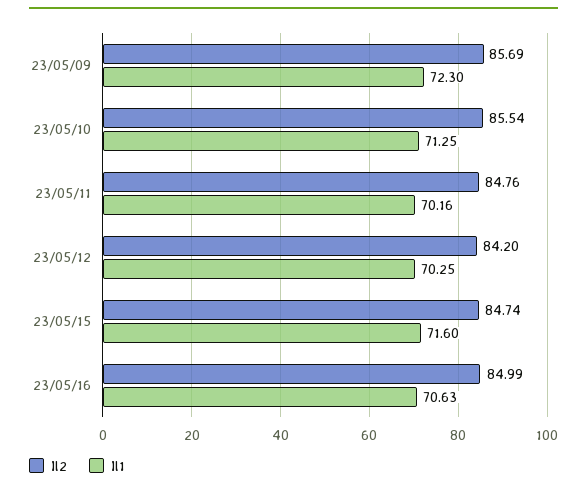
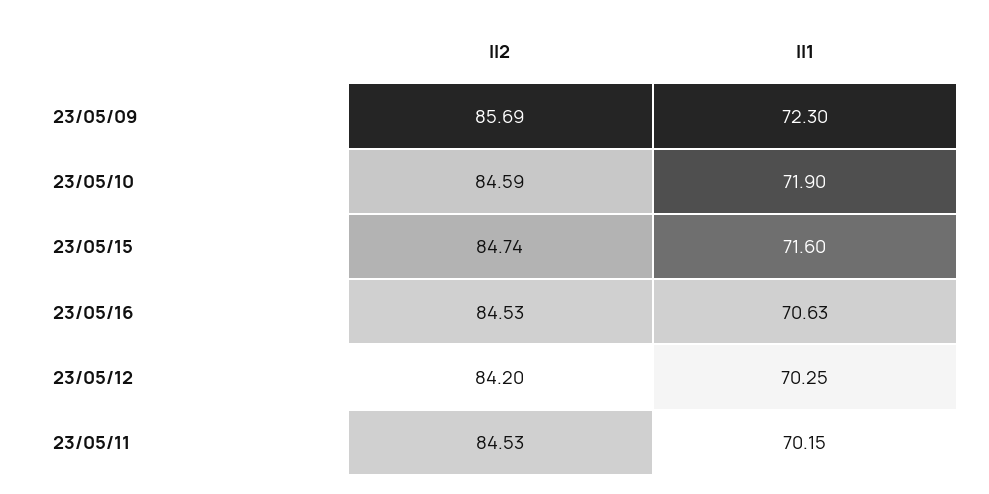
  {
    "Il2": {
      "23/05/09": 85.69,
-     "23/05/10": 85.54,
+     "23/05/10": 84.59,
-     "23/05/11": 84.76,
+     "23/05/11": 84.53,
      "23/05/12": 84.2,
      "23/05/15": 84.74,
-     "23/05/16": 84.99
+     "23/05/16": 84.53
    },
    "Il1": {
      "23/05/09": 72.3,
-     "23/05/10": 71.25,
+     "23/05/10": 71.9,
-     "23/05/11": 70.16,
+     "23/05/11": 70.15,
      "23/05/12": 70.25,
      "23/05/15": 71.6,
      "23/05/16": 70.63
    }
  }

